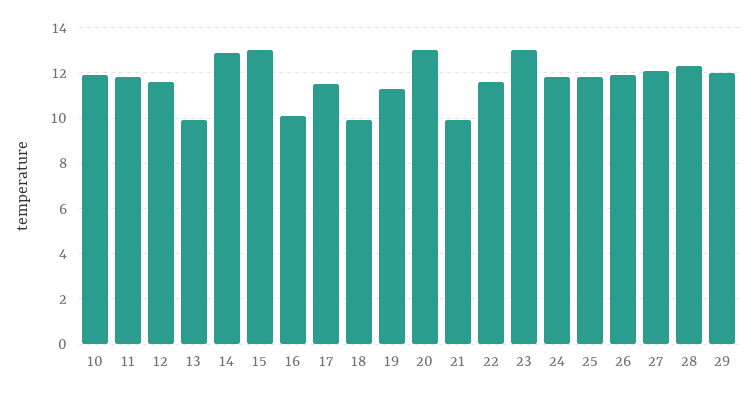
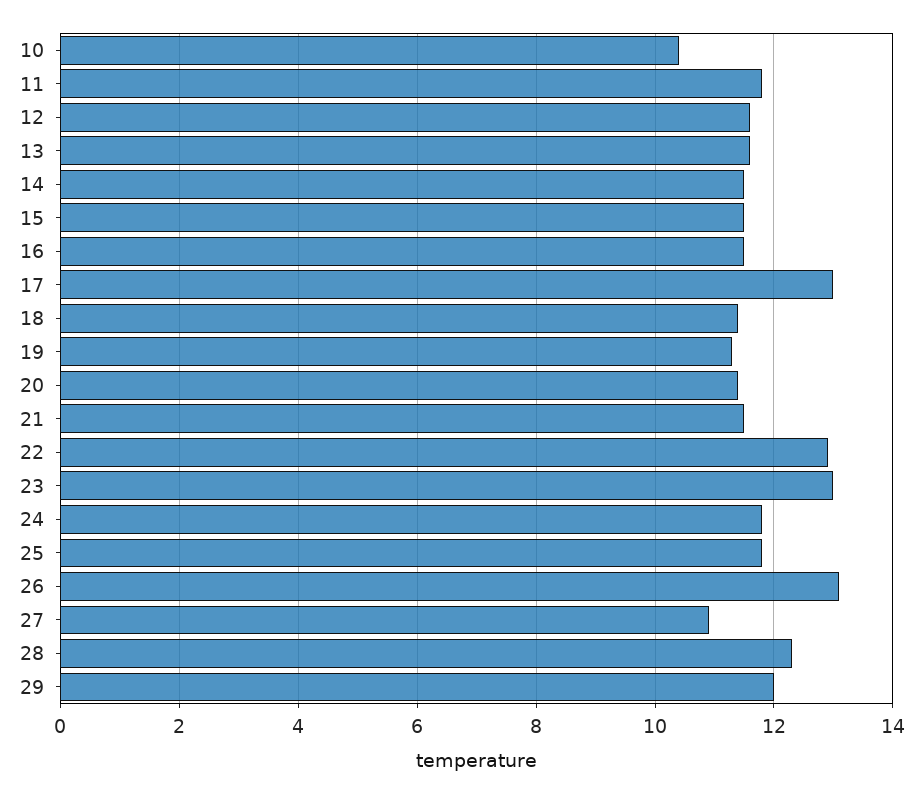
  {
-   "10": 12,
+   "10": 10.5,
    "11": 12,
    "12": 11.5,
-   "13": 10,
+   "13": 11.5,
-   "14": 13,
+   "14": 11.5,
-   "15": 13,
+   "15": 11.5,
-   "16": 10,
+   "16": 11.5,
-   "17": 11.5,
+   "17": 13,
-   "18": 10,
+   "18": 11.5,
    "19": 11.5,
-   "20": 13,
+   "20": 11.5,
-   "21": 10,
+   "21": 11.5,
-   "22": 11.5,
+   "22": 13,
    "23": 13,
    "24": 12,
    "25": 12,
-   "26": 12,
+   "26": 13,
-   "27": 12,
+   "27": 11,
    "28": 12.5,
    "29": 12
  }

